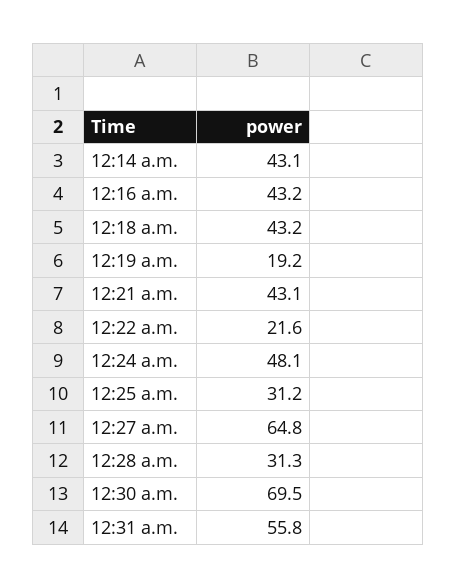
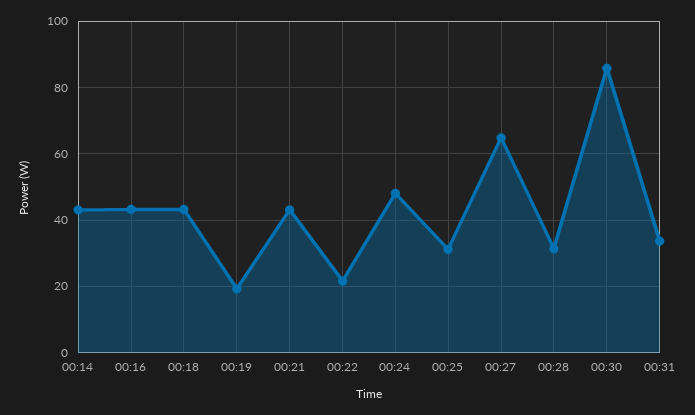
  {
    "12:14 a.m.": 43.1,
    "12:16 a.m.": 43.2,
    "12:18 a.m.": 43.2,
    "12:19 a.m.": 19.2,
    "12:21 a.m.": 43.1,
    "12:22 a.m.": 21.6,
    "12:24 a.m.": 48.1,
    "12:25 a.m.": 31.2,
    "12:27 a.m.": 64.8,
    "12:28 a.m.": 31.3,
-   "12:30 a.m.": 69.5,
+   "12:30 a.m.": 86,
-   "12:31 a.m.": 55.8
+   "12:31 a.m.": 34
  }

